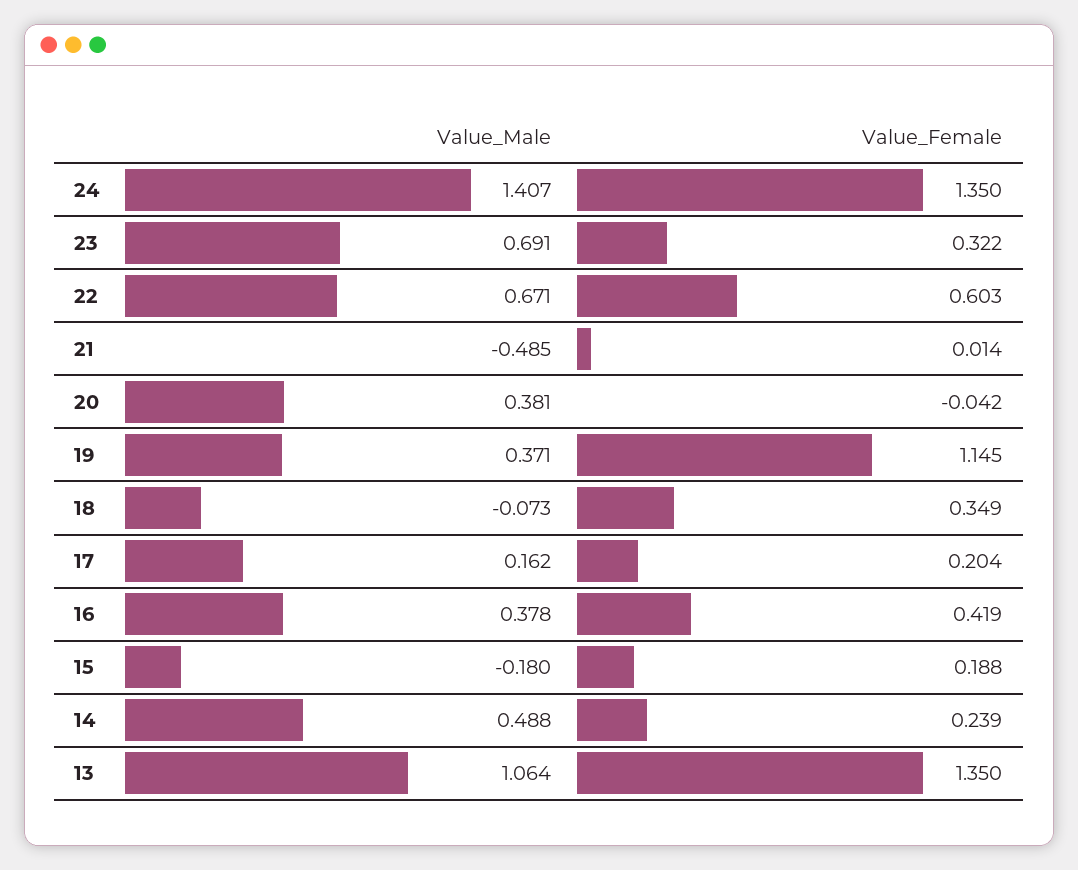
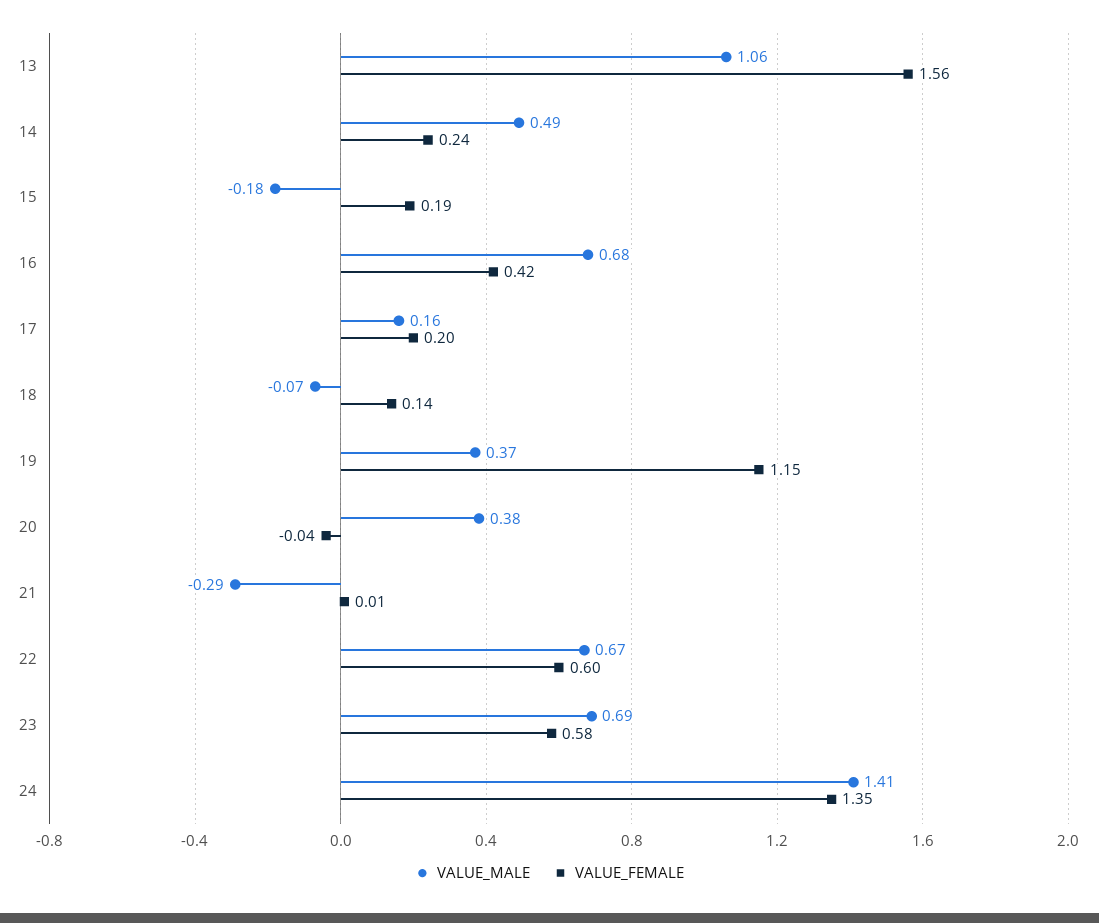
  {
    "Value_Male": {
      "24": 1.407,
      "23": 0.691,
      "22": 0.671,
-     "21": -0.485,
+     "21": -0.29,
      "20": 0.381,
      "19": 0.371,
      "18": -0.073,
      "17": 0.162,
-     "16": 0.378,
+     "16": 0.68,
      "15": -0.18,
      "14": 0.488,
      "13": 1.064
    },
    "Value_Female": {
      "24": 1.35,
-     "23": 0.322,
+     "23": 0.58,
      "22": 0.603,
      "21": 0.014,
      "20": -0.042,
      "19": 1.145,
-     "18": 0.349,
+     "18": 0.14,
      "17": 0.204,
      "16": 0.419,
      "15": 0.188,
      "14": 0.239,
-     "13": 1.35
+     "13": 1.56
    }
  }

